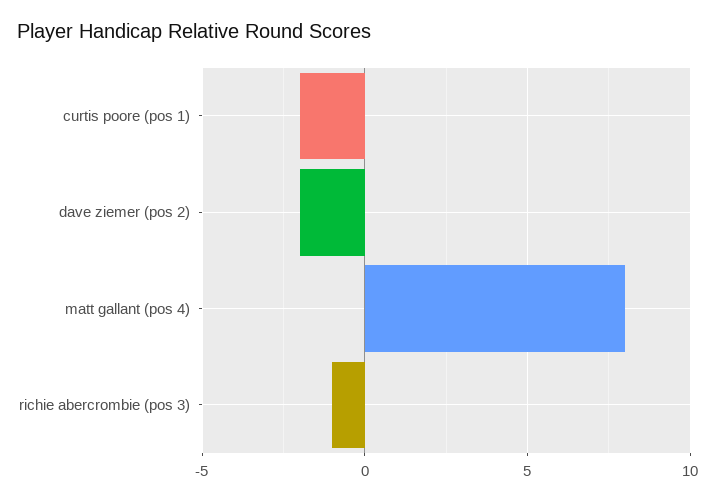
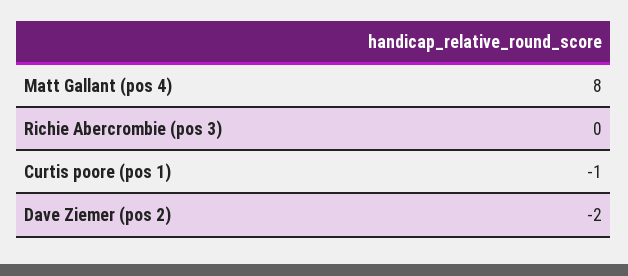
  {
-   "curtis poore (pos 1)": -2,
+   "curtis poore (pos 1)": -1,
    "dave ziemer (pos 2)": -2,
    "matt gallant (pos 4)": 8,
-   "richie abercrombie (pos 3)": -1
+   "richie abercrombie (pos 3)": 0
  }

